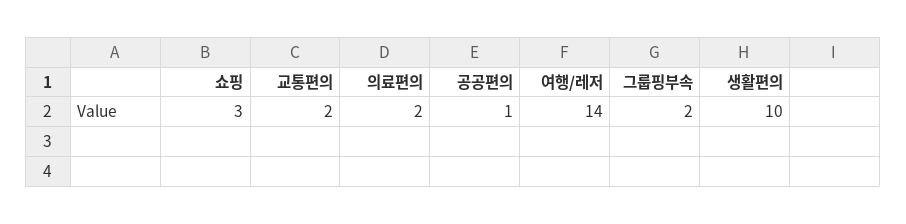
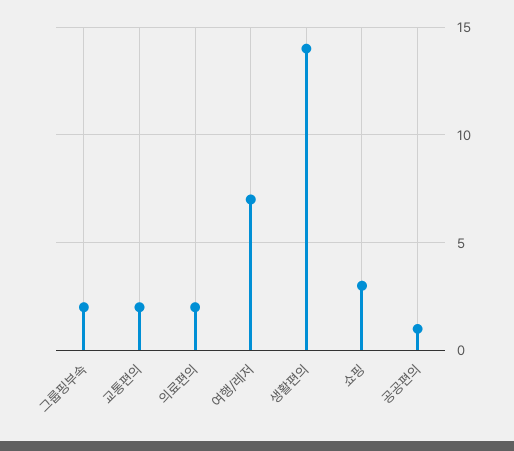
  {
    "쇼핑": 3,
    "교통편의": 2,
    "의료편의": 2,
    "공공편의": 1,
-   "여행/레저": 14,
+   "여행/레저": 7,
    "그룹핑부속": 2,
-   "생활편의": 10
+   "생활편의": 14
  }

